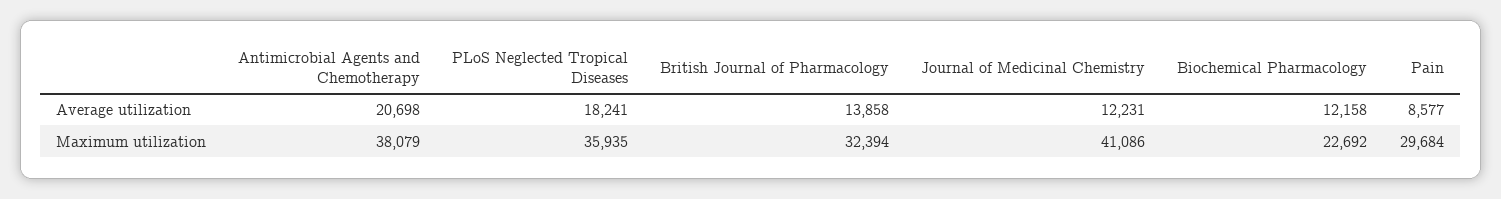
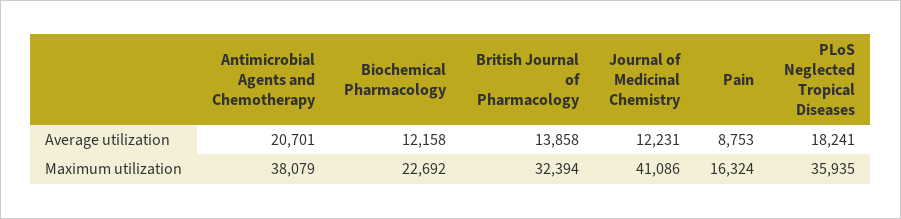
  {
    "Antimicrobial Agents and Chemotherapy": {
-     "Average utilization": 20698,
+     "Average utilization": 20701,
      "Maximum utilization": 38079
    },
    "PLoS Neglected Tropical Diseases": {
      "Average utilization": 18241,
      "Maximum utilization": 35935
    },
    "British Journal of Pharmacology": {
      "Average utilization": 13858,
      "Maximum utilization": 32394
    },
    "Journal of Medicinal Chemistry": {
      "Average utilization": 12231,
      "Maximum utilization": 41086
    },
    "Biochemical Pharmacology": {
      "Average utilization": 12158,
      "Maximum utilization": 22692
    },
    "Pain": {
-     "Average utilization": 8577,
+     "Average utilization": 8753,
-     "Maximum utilization": 29684
+     "Maximum utilization": 16324
    }
  }

